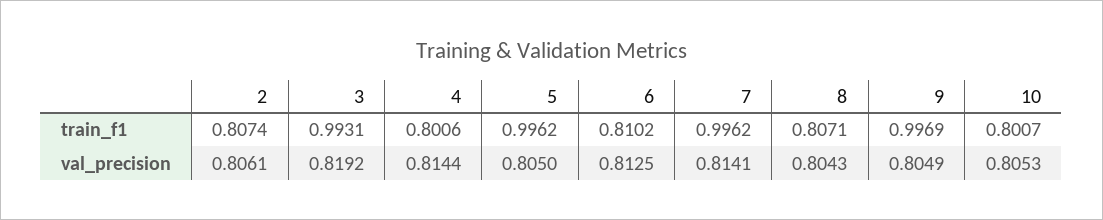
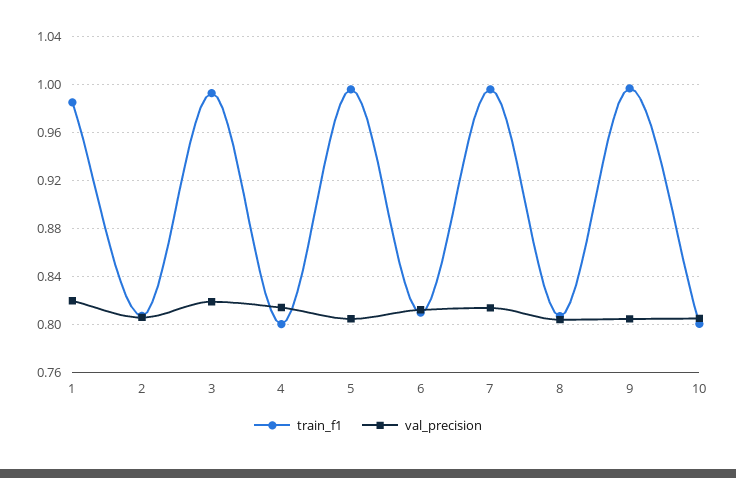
  {
    "train_f1": {
      "2": 0.8074,
      "3": 0.9931,
      "4": 0.8006,
      "5": 0.9962,
      "6": 0.8102,
      "7": 0.9962,
      "8": 0.8071,
      "9": 0.9969,
-     "10": 0.8007
+     "10": 0.8007,
+     "1": 0.985
    },
    "val_precision": {
      "2": 0.8061,
      "3": 0.8192,
      "4": 0.8144,
      "5": 0.805,
      "6": 0.8125,
      "7": 0.8141,
      "8": 0.8043,
      "9": 0.8049,
-     "10": 0.8053
+     "10": 0.8053,
+     "1": 0.82
    }
  }

